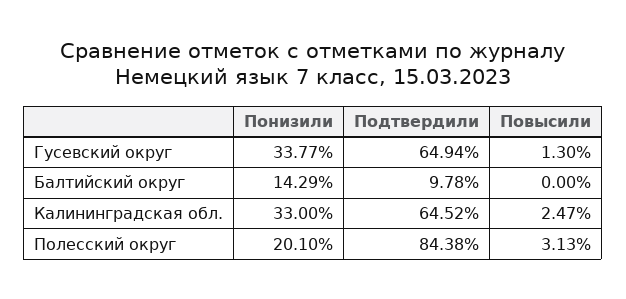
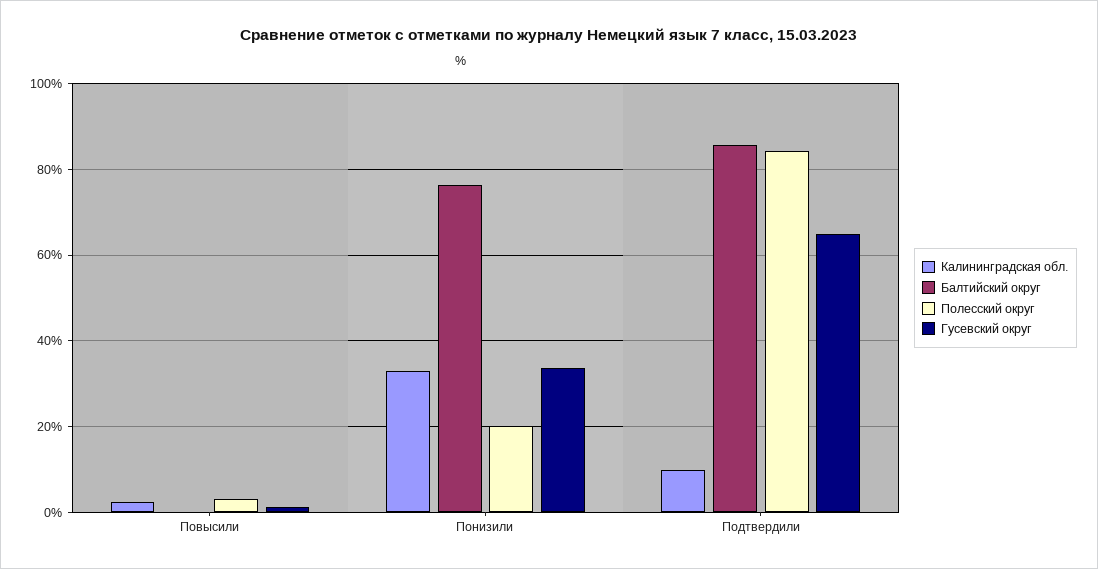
  {
    "Гусевский округ": {
      "Понизили": 33.77,
      "Подтвердили": 64.94,
      "Повысили": 1.3
    },
    "Балтийский округ": {
-     "Понизили": 14.29,
+     "Понизили": 76,
-     "Подтвердили": 9.78,
+     "Подтвердили": 86,
      "Повысили": 0
    },
    "Калининградская обл.": {
      "Понизили": 33,
-     "Подтвердили": 64.52,
+     "Подтвердили": 10,
      "Повысили": 2.47
    },
    "Полесский округ": {
      "Понизили": 20.1,
      "Подтвердили": 84.38,
      "Повысили": 3.13
    }
  }

